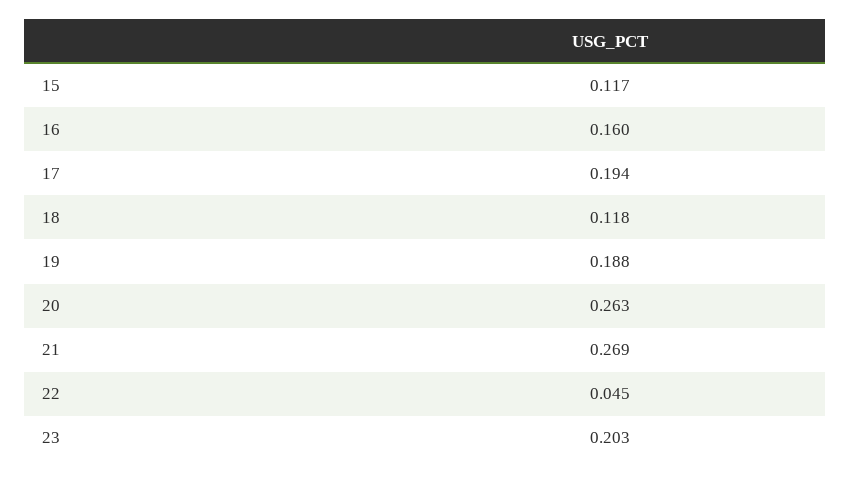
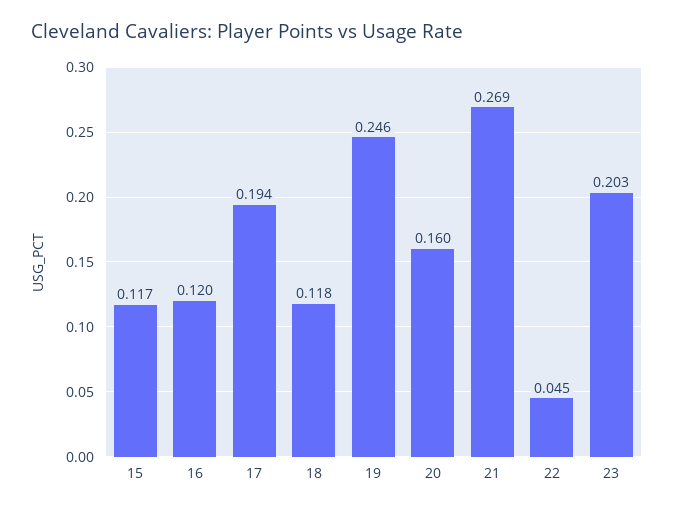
  {
    "15": 0.117,
-   "16": 0.16,
+   "16": 0.12,
    "17": 0.194,
    "18": 0.118,
-   "19": 0.188,
+   "19": 0.246,
-   "20": 0.263,
+   "20": 0.16,
    "21": 0.269,
    "22": 0.045,
    "23": 0.203
  }

